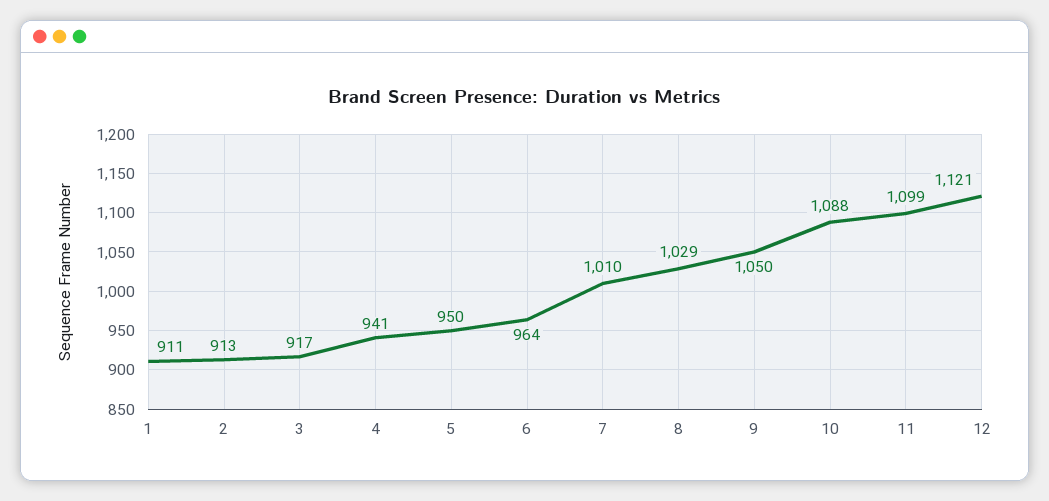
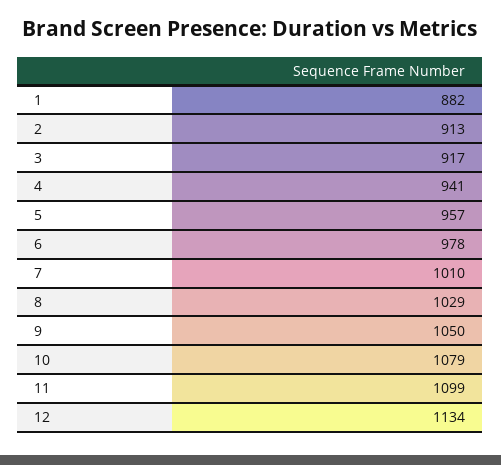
  {
-   "1": 911,
+   "1": 882,
    "2": 913,
    "3": 917,
    "4": 941,
-   "5": 950,
+   "5": 957,
-   "6": 964,
+   "6": 978,
    "7": 1010,
    "8": 1029,
    "9": 1050,
-   "10": 1088,
+   "10": 1079,
    "11": 1099,
-   "12": 1121
+   "12": 1134
  }

